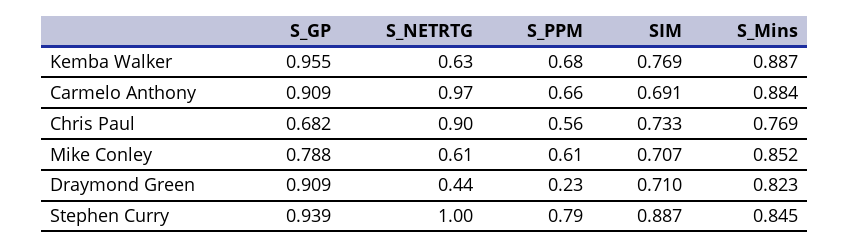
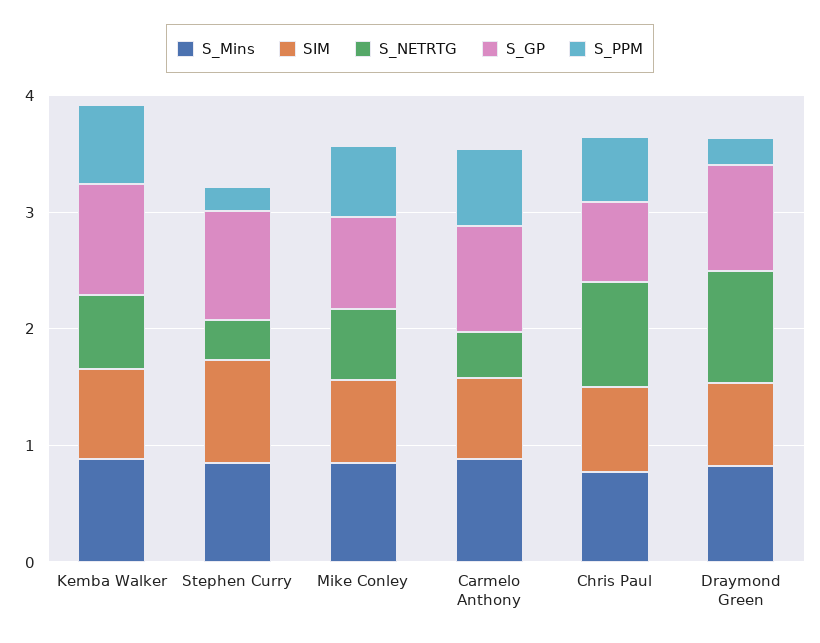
  {
    "S_GP": {
      "Kemba Walker": 0.955,
      "Carmelo Anthony": 0.909,
      "Chris Paul": 0.682,
      "Mike Conley": 0.788,
      "Draymond Green": 0.909,
      "Stephen Curry": 0.939
    },
    "S_NETRTG": {
      "Kemba Walker": 0.63,
-     "Carmelo Anthony": 0.97,
+     "Carmelo Anthony": 0.4,
      "Chris Paul": 0.9,
      "Mike Conley": 0.61,
-     "Draymond Green": 0.44,
+     "Draymond Green": 1,
-     "Stephen Curry": 1
+     "Stephen Curry": 0.4
    },
    "S_PPM": {
      "Kemba Walker": 0.68,
      "Carmelo Anthony": 0.66,
      "Chris Paul": 0.56,
      "Mike Conley": 0.61,
      "Draymond Green": 0.23,
-     "Stephen Curry": 0.79
+     "Stephen Curry": 0.2
    },
    "SIM": {
      "Kemba Walker": 0.769,
      "Carmelo Anthony": 0.691,
      "Chris Paul": 0.733,
      "Mike Conley": 0.707,
      "Draymond Green": 0.71,
      "Stephen Curry": 0.887
    },
    "S_Mins": {
      "Kemba Walker": 0.887,
      "Carmelo Anthony": 0.884,
      "Chris Paul": 0.769,
      "Mike Conley": 0.852,
      "Draymond Green": 0.823,
      "Stephen Curry": 0.845
    }
  }

